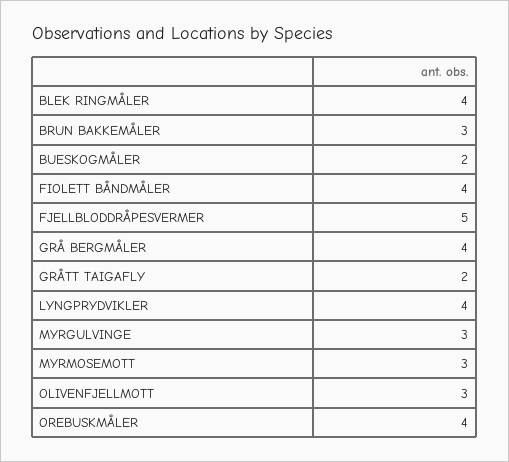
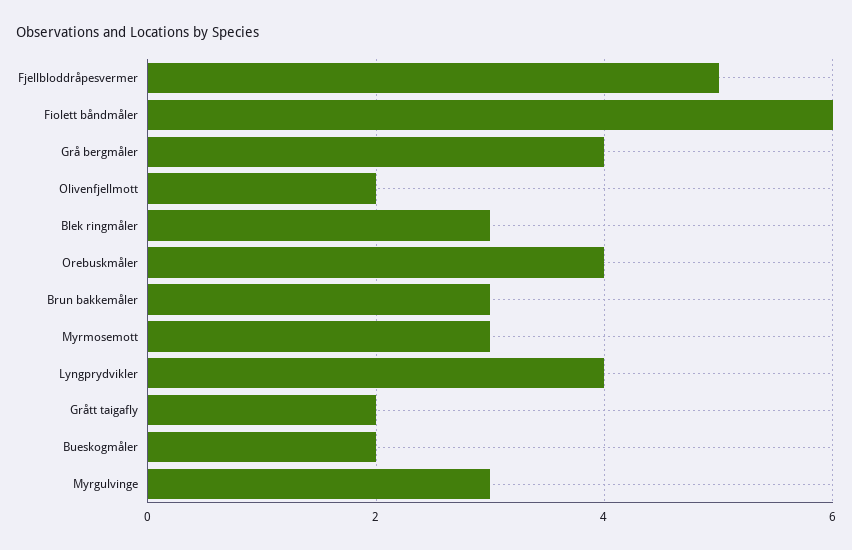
  {
-   "BLEK RINGMÅLER": 4,
+   "BLEK RINGMÅLER": 3,
    "BRUN BAKKEMÅLER": 3,
    "BUESKOGMÅLER": 2,
-   "FIOLETT BÅNDMÅLER": 4,
+   "FIOLETT BÅNDMÅLER": 6,
    "FJELLBLODDRÅPESVERMER": 5,
    "GRÅ BERGMÅLER": 4,
    "GRÅTT TAIGAFLY": 2,
    "LYNGPRYDVIKLER": 4,
    "MYRGULVINGE": 3,
    "MYRMOSEMOTT": 3,
-   "OLIVENFJELLMOTT": 3,
+   "OLIVENFJELLMOTT": 2,
    "OREBUSKMÅLER": 4
  }

